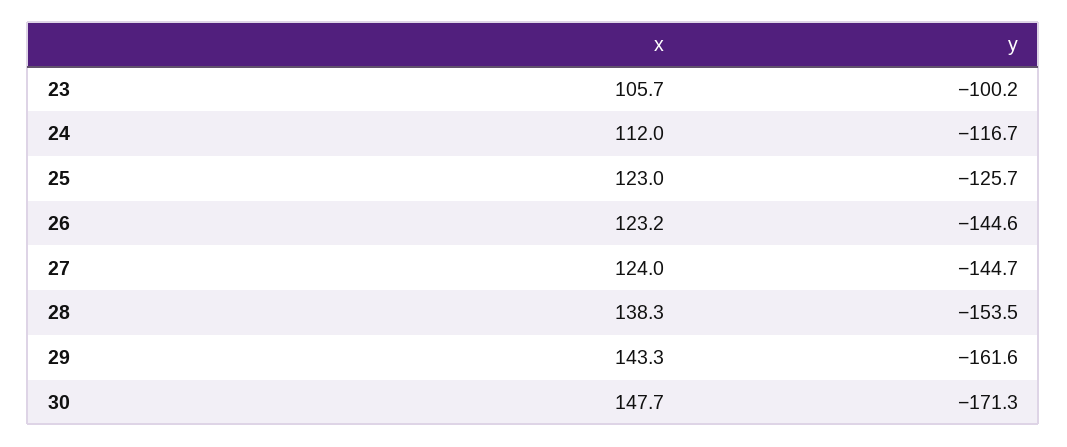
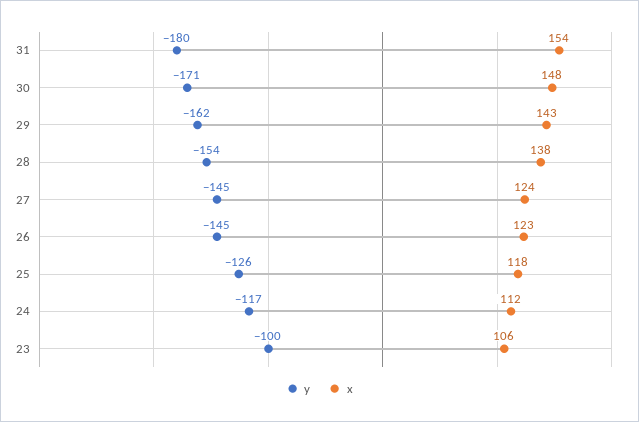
  {
    "x": {
      "23": 105.7,
      "24": 112,
-     "25": 123,
+     "25": 118,
      "26": 123.2,
      "27": 124,
      "28": 138.3,
      "29": 143.3,
-     "30": 147.7
+     "30": 147.7,
+     "31": 154
    },
    "y": {
      "23": -100.2,
      "24": -116.7,
      "25": -125.7,
      "26": -144.6,
      "27": -144.7,
      "28": -153.5,
      "29": -161.6,
-     "30": -171.3
+     "30": -171.3,
+     "31": -180
    }
  }

